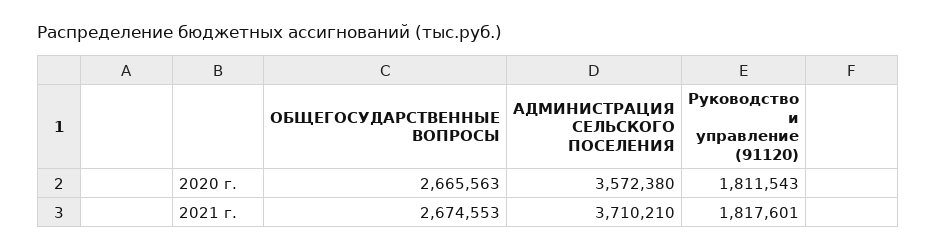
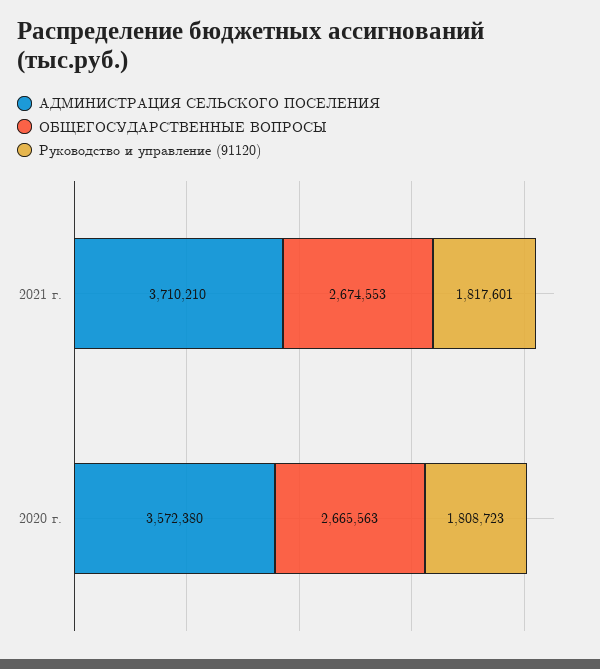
  {
    "ОБЩЕГОСУДАРСТВЕННЫЕ ВОПРОСЫ": {
      "2020 г.": 2665563,
      "2021 г.": 2674553
    },
    "АДМИНИСТРАЦИЯ СЕЛЬСКОГО ПОСЕЛЕНИЯ": {
      "2020 г.": 3572380,
      "2021 г.": 3710210
    },
    "Руководство и управление (91120)": {
-     "2020 г.": 1811543,
+     "2020 г.": 1808723,
      "2021 г.": 1817601
    }
  }

